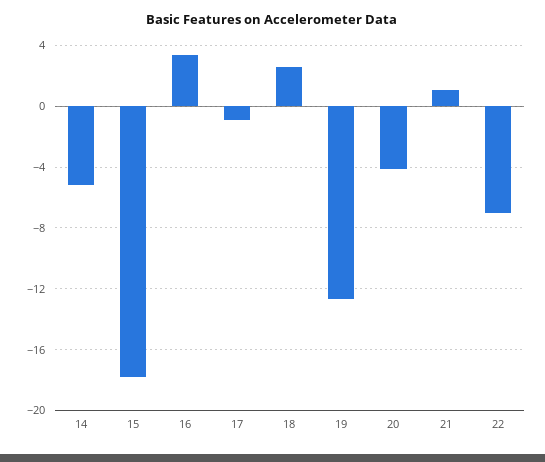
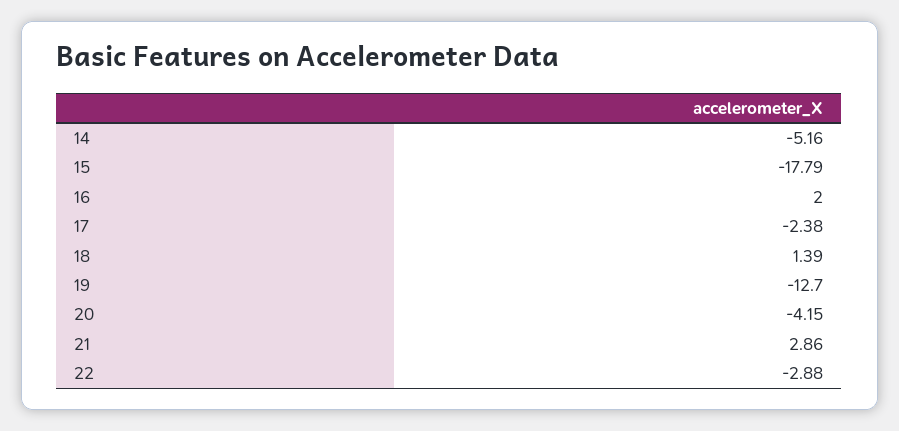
  {
    "14": -5.16,
    "15": -17.79,
-   "16": 3.5,
+   "16": 2,
-   "17": -1,
+   "17": -2.38,
-   "18": 2.5,
+   "18": 1.39,
    "19": -12.7,
    "20": -4.15,
-   "21": 1,
+   "21": 2.86,
-   "22": -7
+   "22": -2.88
  }

